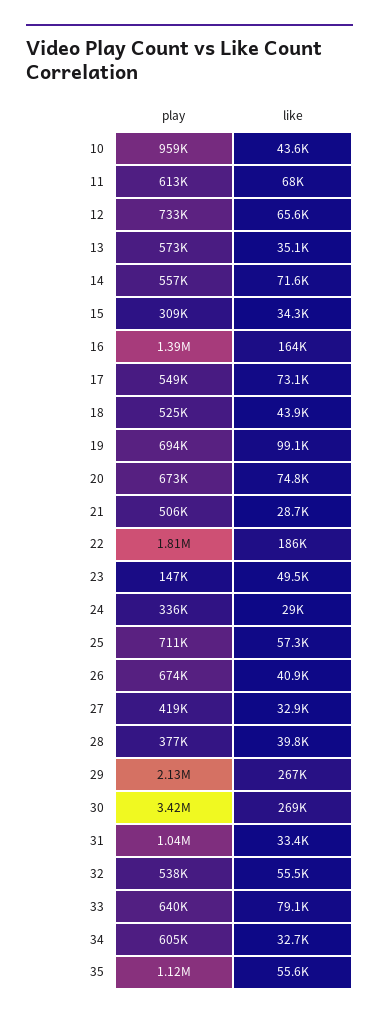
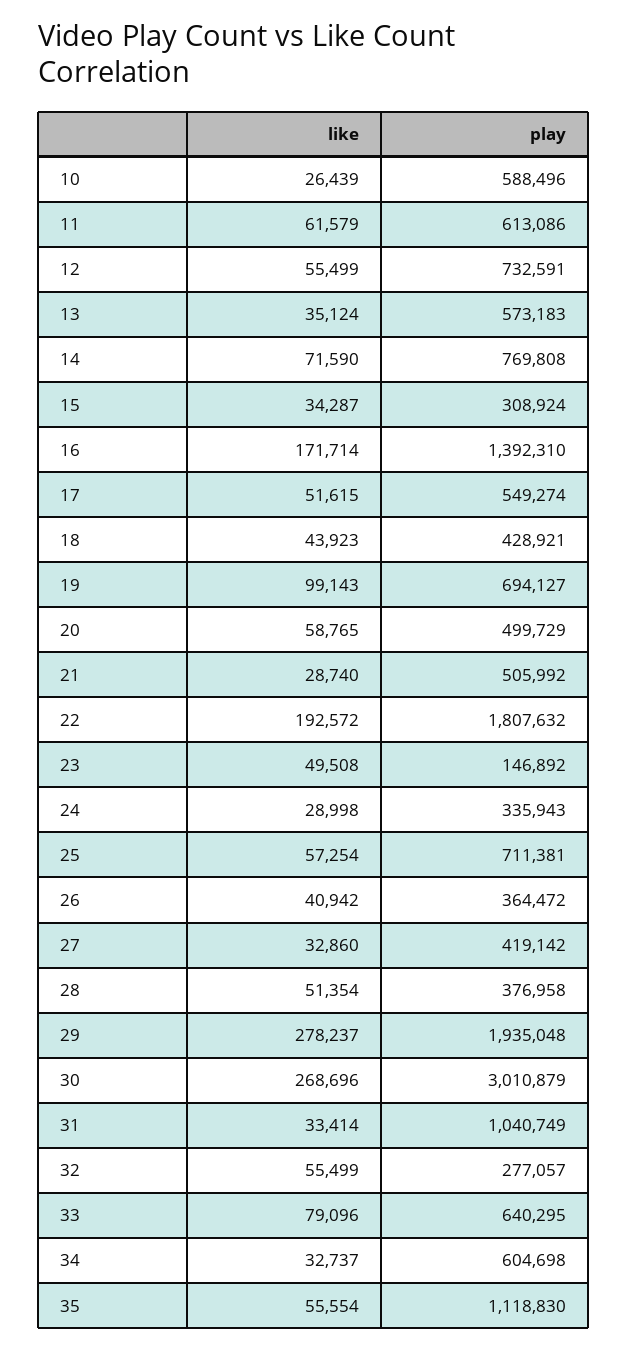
  {
    "play": {
-     "10": 959000,
+     "10": 588496,
      "11": 613086,
      "12": 732591,
      "13": 573183,
-     "14": 557000,
+     "14": 769808,
      "15": 308924,
      "16": 1392310,
      "17": 549274,
-     "18": 525000,
+     "18": 428921,
      "19": 694127,
-     "20": 673000,
+     "20": 499729,
      "21": 505992,
      "22": 1807632,
      "23": 146892,
      "24": 335943,
      "25": 711381,
-     "26": 674000,
+     "26": 364472,
      "27": 419142,
      "28": 376958,
-     "29": 2130000,
+     "29": 1935048,
-     "30": 3420000,
+     "30": 3010879,
      "31": 1040749,
-     "32": 538000,
+     "32": 277057,
      "33": 640295,
      "34": 604698,
      "35": 1118830
    },
    "like": {
-     "10": 43600,
+     "10": 26439,
-     "11": 68000,
+     "11": 61579,
-     "12": 65600,
+     "12": 55499,
      "13": 35124,
      "14": 71590,
      "15": 34287,
-     "16": 164000,
+     "16": 171714,
-     "17": 73100,
+     "17": 51615,
      "18": 43923,
      "19": 99143,
-     "20": 74800,
+     "20": 58765,
      "21": 28740,
-     "22": 186000,
+     "22": 192572,
      "23": 49508,
      "24": 28998,
      "25": 57254,
      "26": 40942,
      "27": 32860,
-     "28": 39800,
+     "28": 51354,
-     "29": 267000,
+     "29": 278237,
      "30": 268696,
      "31": 33414,
      "32": 55499,
      "33": 79096,
      "34": 32737,
      "35": 55554
    }
  }

